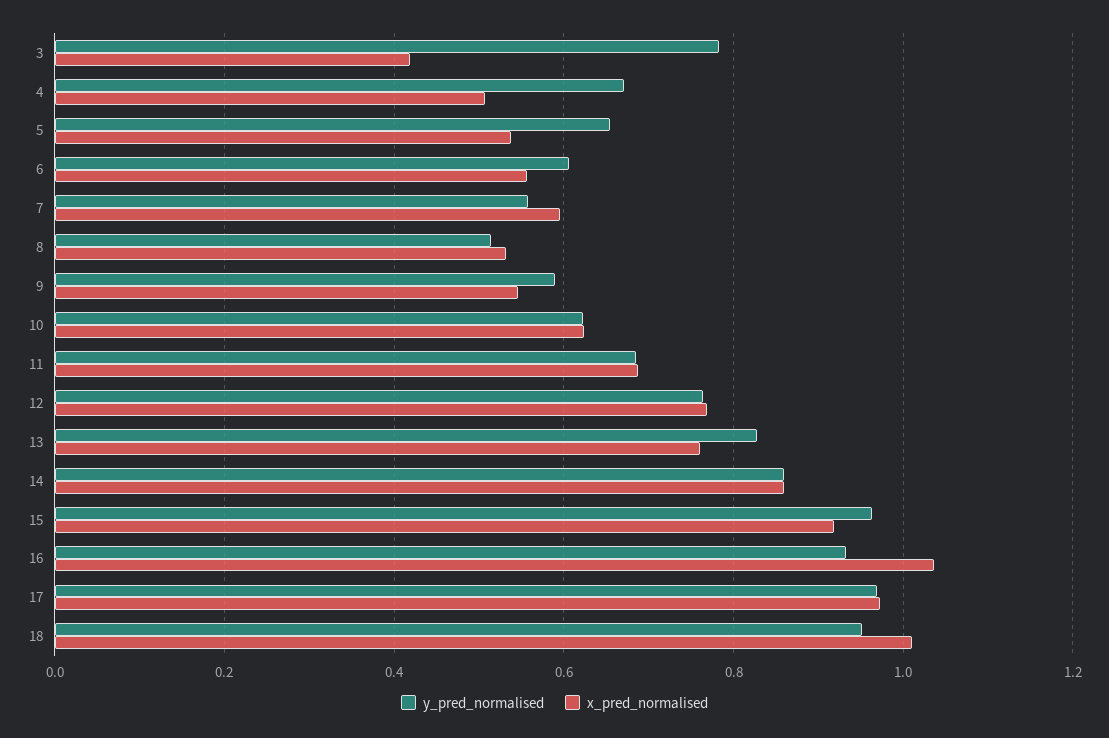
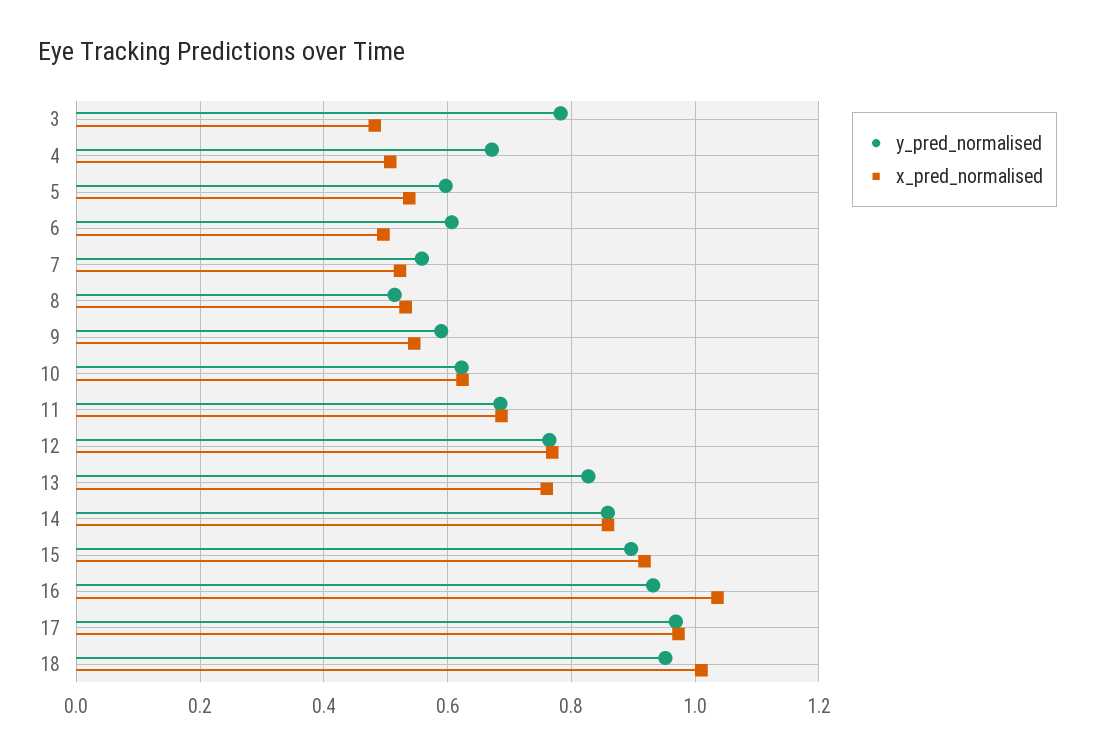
  {
    "y_pred_normalised": {
      "3": 0.78,
      "4": 0.68,
-     "5": 0.66,
+     "5": 0.6,
      "6": 0.6,
      "7": 0.56,
      "8": 0.52,
      "9": 0.58,
      "10": 0.62,
      "11": 0.68,
      "12": 0.76,
      "13": 0.82,
      "14": 0.86,
-     "15": 0.96,
+     "15": 0.9,
      "16": 0.94,
      "17": 0.96,
      "18": 0.96
    },
    "x_pred_normalised": {
-     "3": 0.42,
+     "3": 0.48,
      "4": 0.5,
      "5": 0.54,
-     "6": 0.56,
+     "6": 0.5,
-     "7": 0.6,
+     "7": 0.52,
      "8": 0.54,
      "9": 0.54,
      "10": 0.62,
      "11": 0.68,
      "12": 0.76,
      "13": 0.76,
      "14": 0.86,
      "15": 0.92,
      "16": 1.04,
      "17": 0.98,
      "18": 1.02
    }
  }

